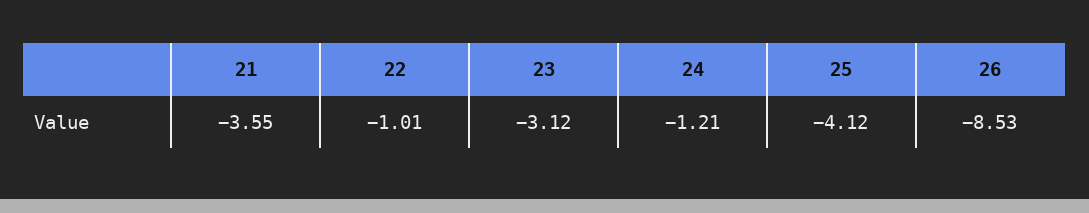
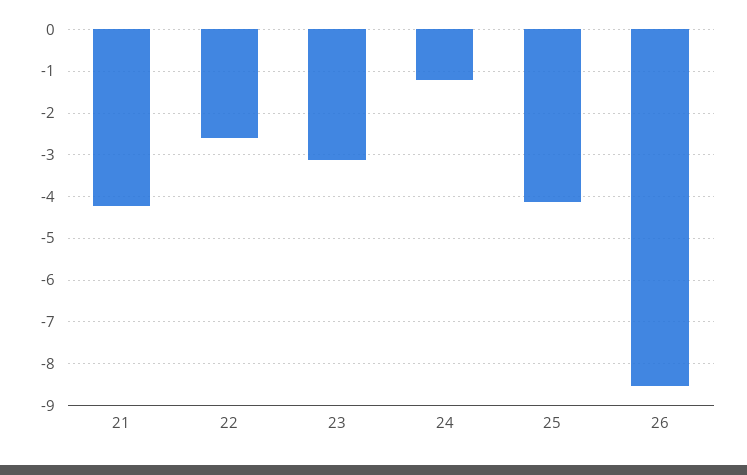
  {
-   "21": -3.55,
+   "21": -4.2,
-   "22": -1.01,
+   "22": -2.6,
    "23": -3.12,
    "24": -1.21,
    "25": -4.12,
    "26": -8.53
  }

